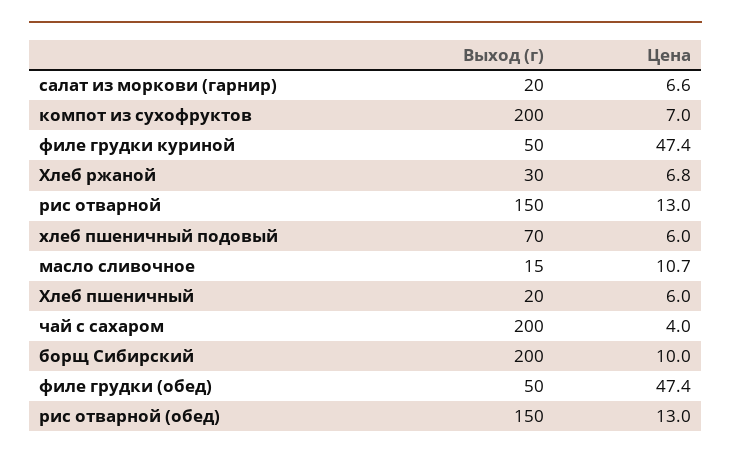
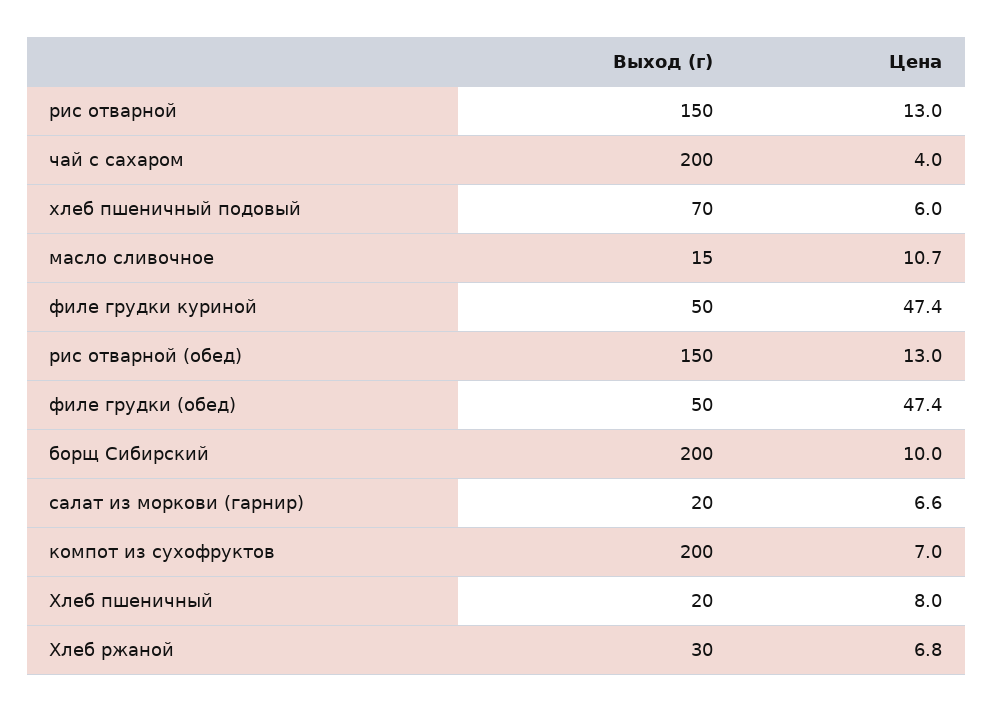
  {
    "Выход (г)": {
      "салат из моркови (гарнир)": 20,
      "компот из сухофруктов": 200,
      "филе грудки куриной": 50,
      "Хлеб ржаной": 30,
      "рис отварной": 150,
      "хлеб пшеничный подовый": 70,
      "масло сливочное": 15,
      "Хлеб пшеничный": 20,
      "чай с сахаром": 200,
      "борщ Сибирский": 200,
      "филе грудки (обед)": 50,
      "рис отварной (обед)": 150
    },
    "Цена": {
      "салат из моркови (гарнир)": 6.6,
      "компот из сухофруктов": 7,
      "филе грудки куриной": 47.4,
      "Хлеб ржаной": 6.8,
      "рис отварной": 13,
      "хлеб пшеничный подовый": 6,
      "масло сливочное": 10.7,
-     "Хлеб пшеничный": 6,
+     "Хлеб пшеничный": 8,
      "чай с сахаром": 4,
      "борщ Сибирский": 10,
      "филе грудки (обед)": 47.4,
      "рис отварной (обед)": 13
    }
  }

